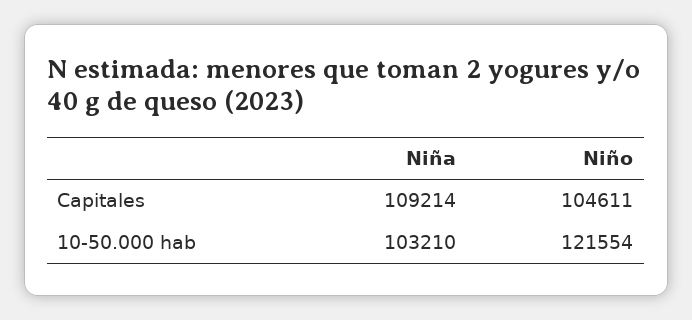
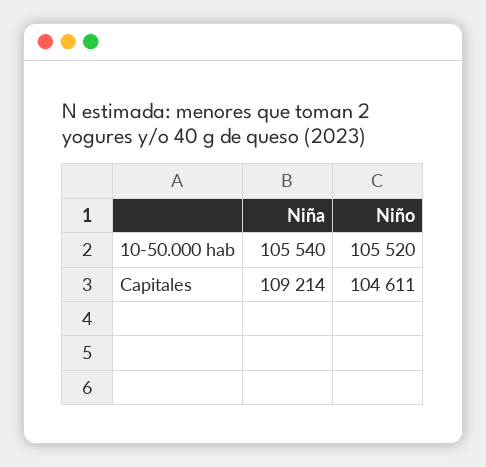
  {
    "Niña": {
      "Capitales": 109214,
-     "10-50.000 hab": 103210
+     "10-50.000 hab": 105540
    },
    "Niño": {
      "Capitales": 104611,
-     "10-50.000 hab": 121554
+     "10-50.000 hab": 105520
    }
  }

